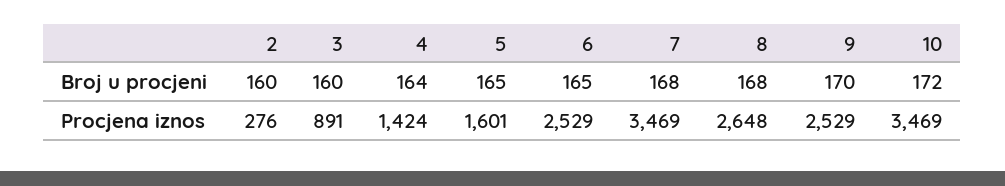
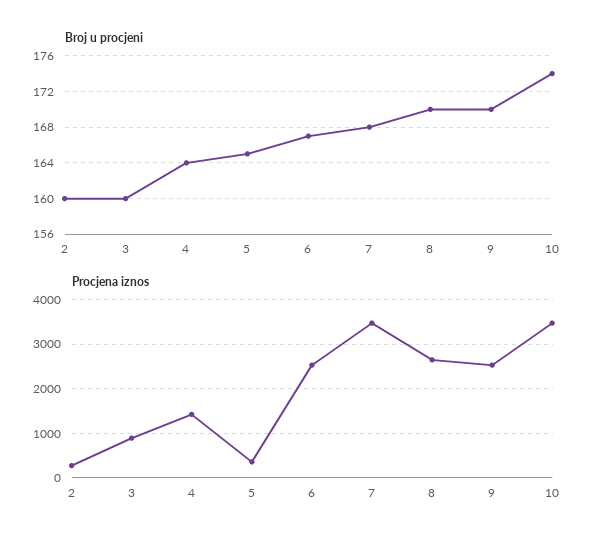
  {
    "Broj u procjeni": {
      "2": 160,
      "3": 160,
      "4": 164,
      "5": 165,
-     "6": 165,
+     "6": 167,
      "7": 168,
-     "8": 168,
+     "8": 170,
      "9": 170,
-     "10": 172
+     "10": 174
    },
    "Procjena iznos": {
      "2": 276,
      "3": 891,
      "4": 1424,
-     "5": 1601,
+     "5": 400,
      "6": 2529,
      "7": 3469,
      "8": 2648,
      "9": 2529,
      "10": 3469
    }
  }

